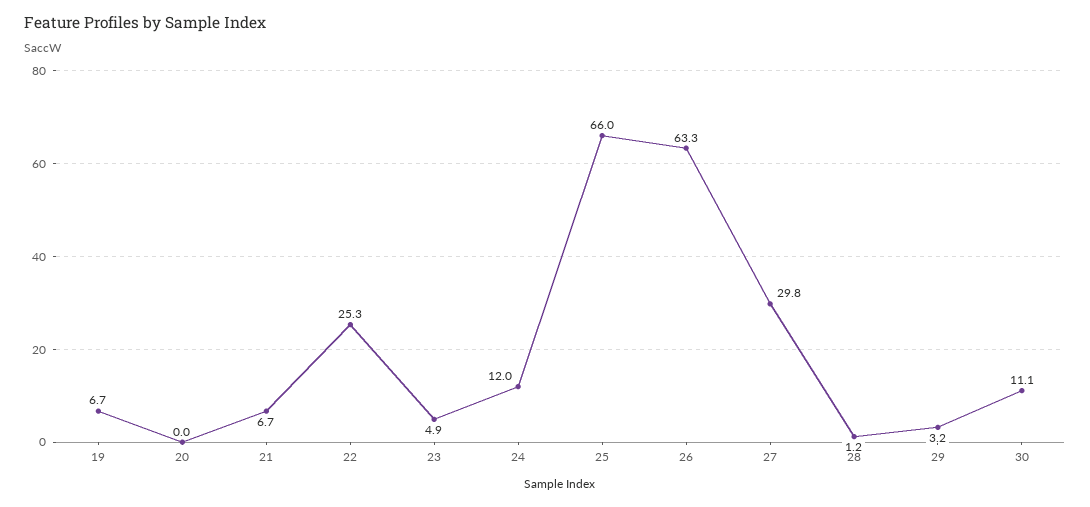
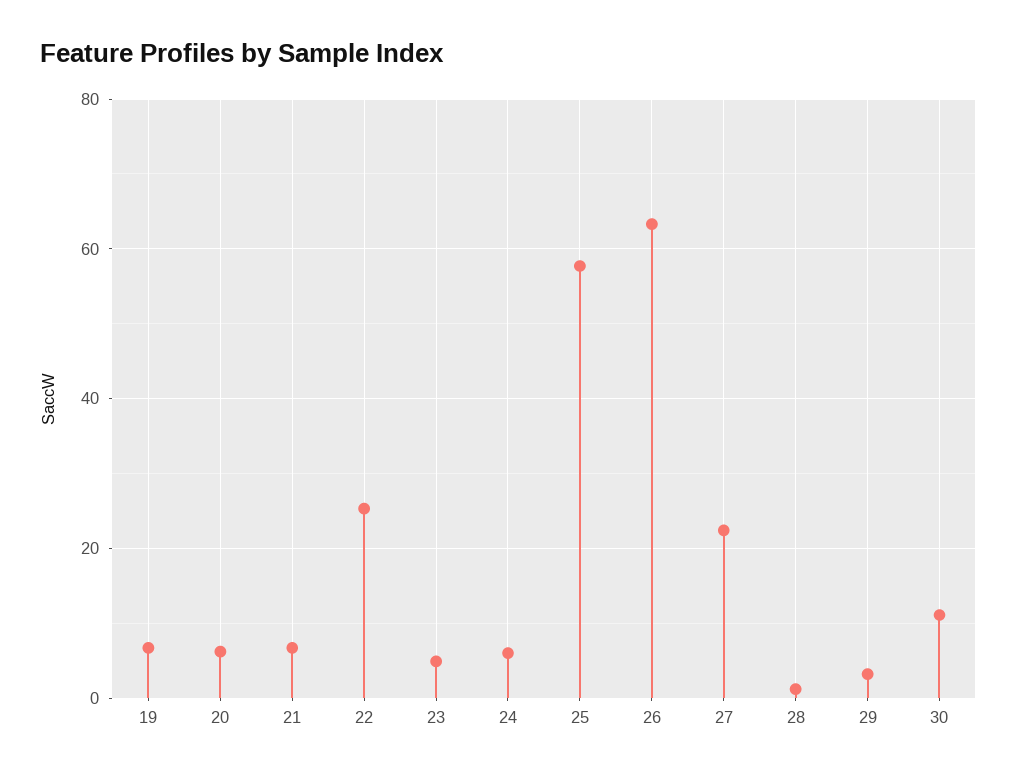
  {
    "19": 6.7,
-   "20": 0,
+   "20": 6,
    "21": 6.7,
    "22": 25.3,
    "23": 4.9,
-   "24": 12,
+   "24": 6,
-   "25": 66,
+   "25": 58,
    "26": 63.3,
-   "27": 29.8,
+   "27": 22,
    "28": 1.2,
    "29": 3.2,
    "30": 11.1
  }

